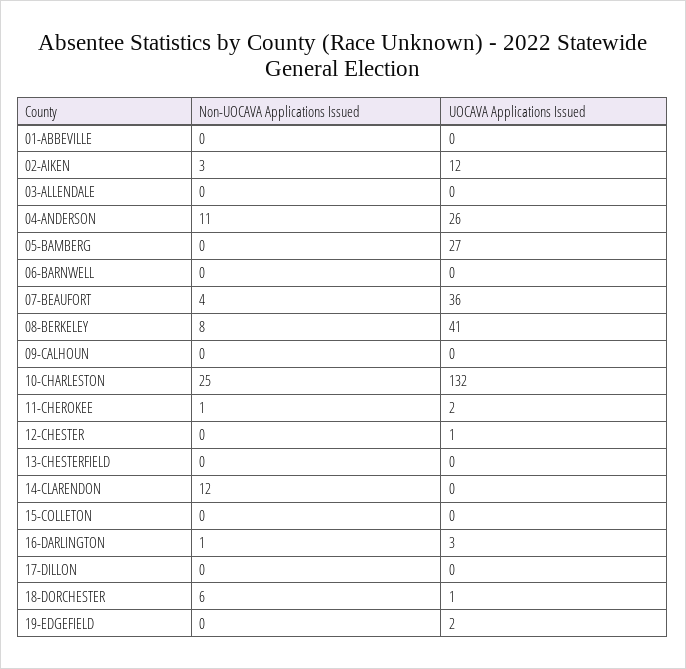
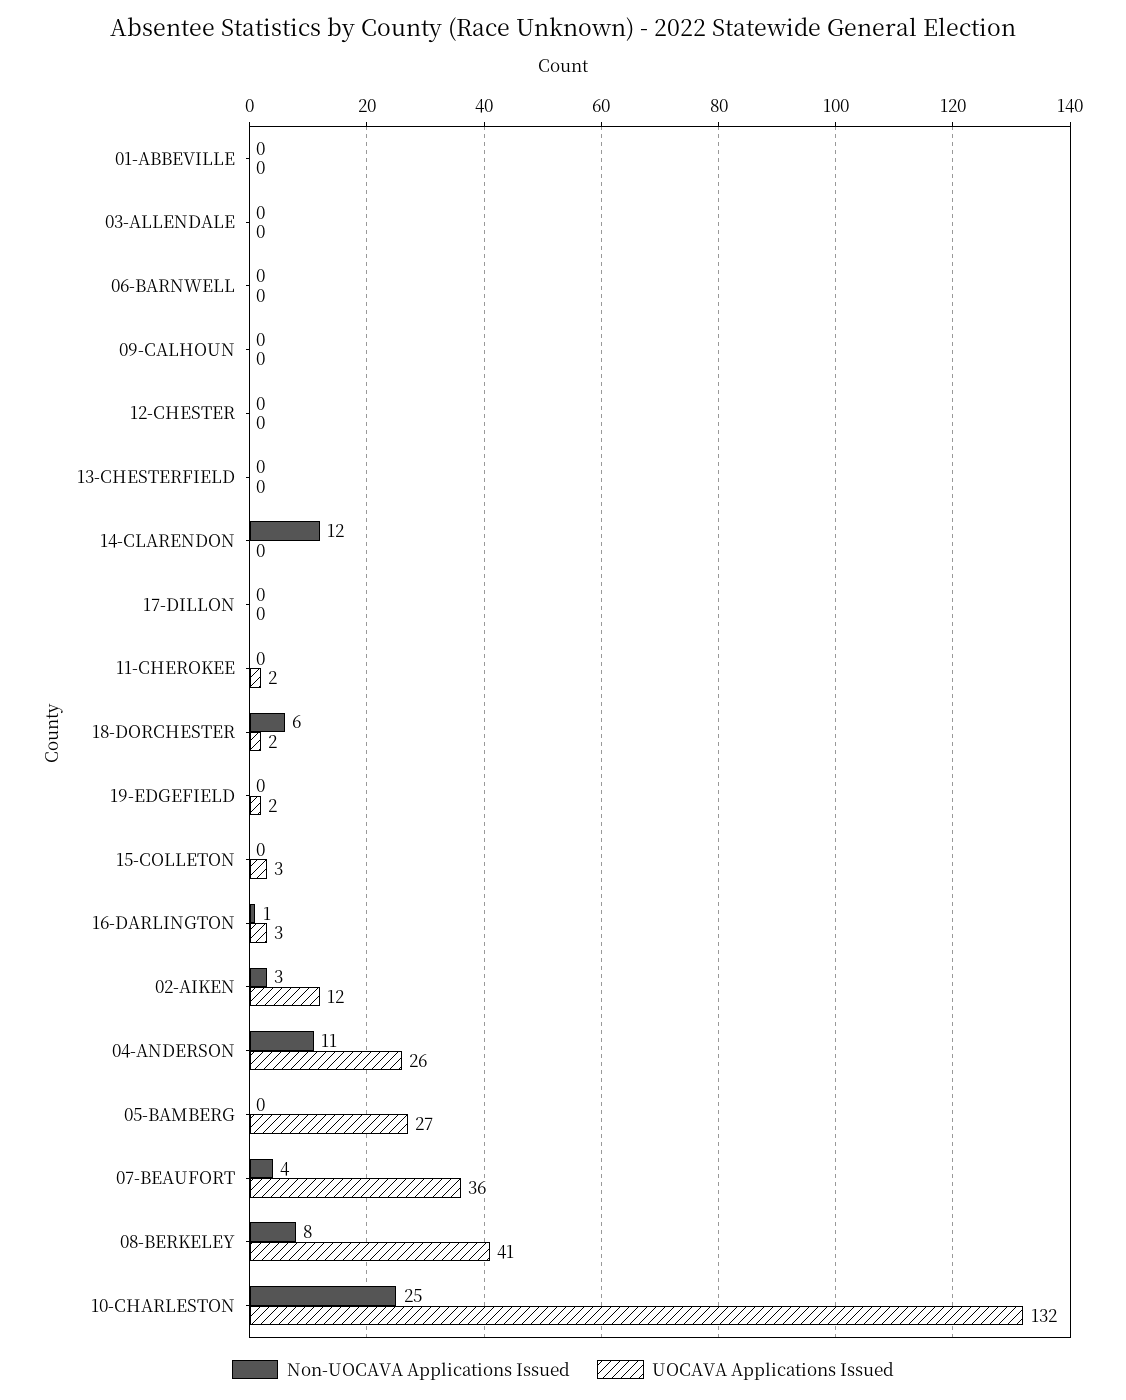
  {
    "Non-UOCAVA Applications Issued": {
      "01-ABBEVILLE": 0,
      "02-AIKEN": 3,
      "03-ALLENDALE": 0,
      "04-ANDERSON": 11,
      "05-BAMBERG": 0,
      "06-BARNWELL": 0,
      "07-BEAUFORT": 4,
      "08-BERKELEY": 8,
      "09-CALHOUN": 0,
      "10-CHARLESTON": 25,
-     "11-CHEROKEE": 1,
+     "11-CHEROKEE": 0,
      "12-CHESTER": 0,
      "13-CHESTERFIELD": 0,
      "14-CLARENDON": 12,
      "15-COLLETON": 0,
      "16-DARLINGTON": 1,
      "17-DILLON": 0,
      "18-DORCHESTER": 6,
      "19-EDGEFIELD": 0
    },
    "UOCAVA Applications Issued": {
      "01-ABBEVILLE": 0,
      "02-AIKEN": 12,
      "03-ALLENDALE": 0,
      "04-ANDERSON": 26,
      "05-BAMBERG": 27,
      "06-BARNWELL": 0,
      "07-BEAUFORT": 36,
      "08-BERKELEY": 41,
      "09-CALHOUN": 0,
      "10-CHARLESTON": 132,
      "11-CHEROKEE": 2,
-     "12-CHESTER": 1,
+     "12-CHESTER": 0,
      "13-CHESTERFIELD": 0,
      "14-CLARENDON": 0,
-     "15-COLLETON": 0,
+     "15-COLLETON": 3,
      "16-DARLINGTON": 3,
      "17-DILLON": 0,
-     "18-DORCHESTER": 1,
+     "18-DORCHESTER": 2,
      "19-EDGEFIELD": 2
    }
  }

